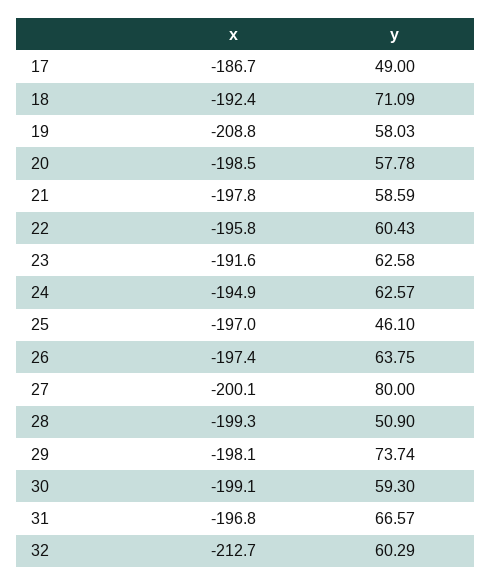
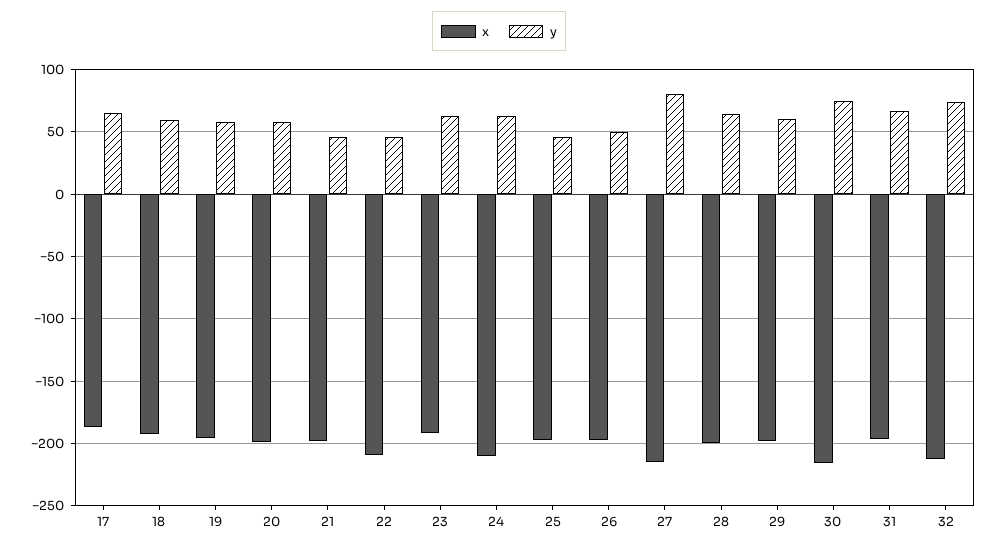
  {
    "x": {
      "17": -186.7,
      "18": -192.4,
-     "19": -208.8,
+     "19": -195,
      "20": -198.5,
      "21": -197.8,
-     "22": -195.8,
+     "22": -210,
      "23": -191.6,
-     "24": -194.9,
+     "24": -210,
      "25": -197,
      "26": -197.4,
-     "27": -200.1,
+     "27": -215,
      "28": -199.3,
      "29": -198.1,
-     "30": -199.1,
+     "30": -215,
      "31": -196.8,
      "32": -212.7
    },
    "y": {
-     "17": 49,
+     "17": 65,
-     "18": 71.09,
+     "18": 60,
      "19": 58.03,
      "20": 57.78,
-     "21": 58.59,
+     "21": 45,
-     "22": 60.43,
+     "22": 45,
      "23": 62.58,
      "24": 62.57,
      "25": 46.1,
-     "26": 63.75,
+     "26": 50,
      "27": 80,
-     "28": 50.9,
+     "28": 65,
-     "29": 73.74,
+     "29": 60,
-     "30": 59.3,
+     "30": 75,
      "31": 66.57,
-     "32": 60.29
+     "32": 75
    }
  }

